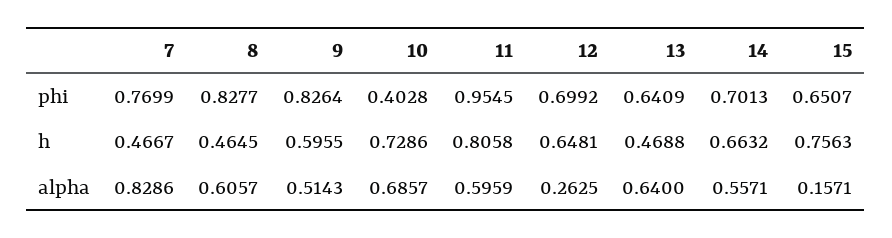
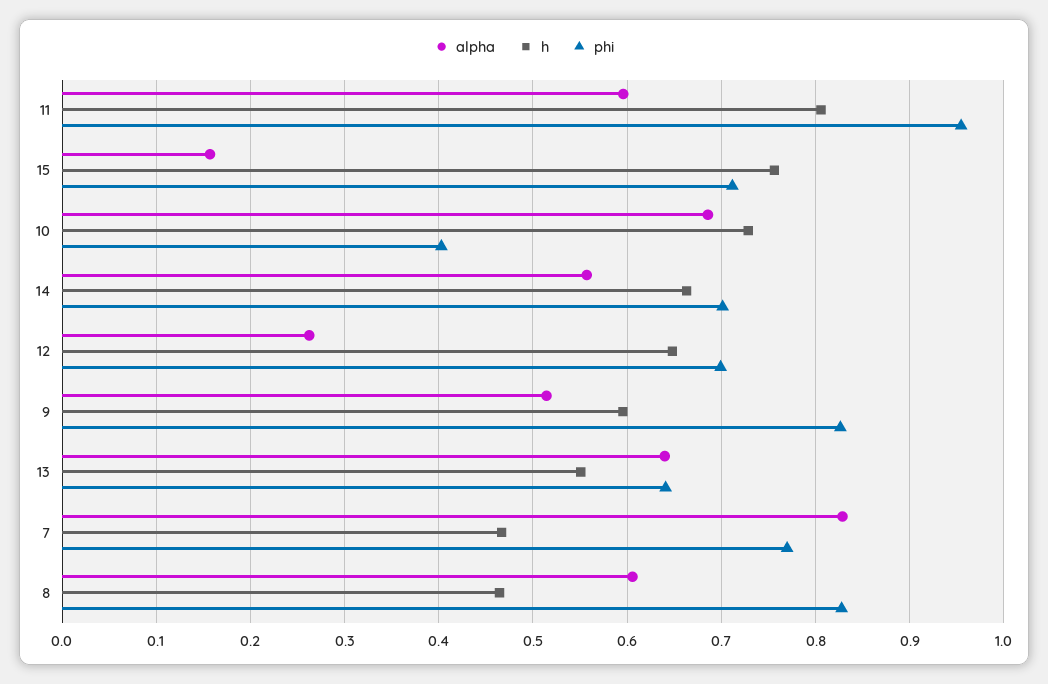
  {
    "phi": {
      "7": 0.7699,
      "8": 0.8277,
      "9": 0.8264,
      "10": 0.4028,
      "11": 0.9545,
      "12": 0.6992,
      "13": 0.6409,
      "14": 0.7013,
-     "15": 0.6507
+     "15": 0.71
    },
    "h": {
      "7": 0.4667,
      "8": 0.4645,
      "9": 0.5955,
      "10": 0.7286,
      "11": 0.8058,
      "12": 0.6481,
-     "13": 0.4688,
+     "13": 0.55,
      "14": 0.6632,
      "15": 0.7563
    },
    "alpha": {
      "7": 0.8286,
      "8": 0.6057,
      "9": 0.5143,
      "10": 0.6857,
      "11": 0.5959,
      "12": 0.2625,
      "13": 0.64,
      "14": 0.5571,
      "15": 0.1571
    }
  }

